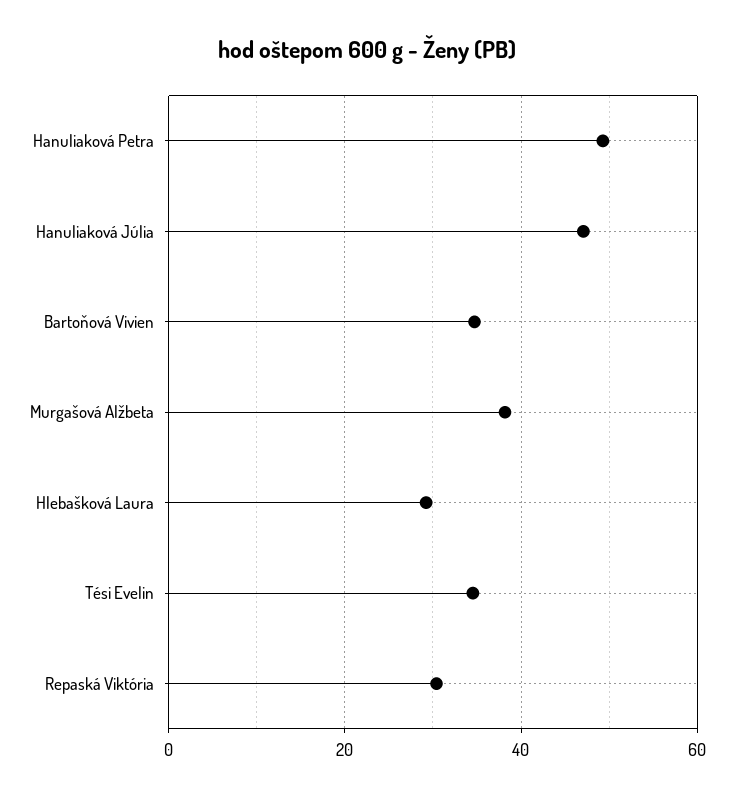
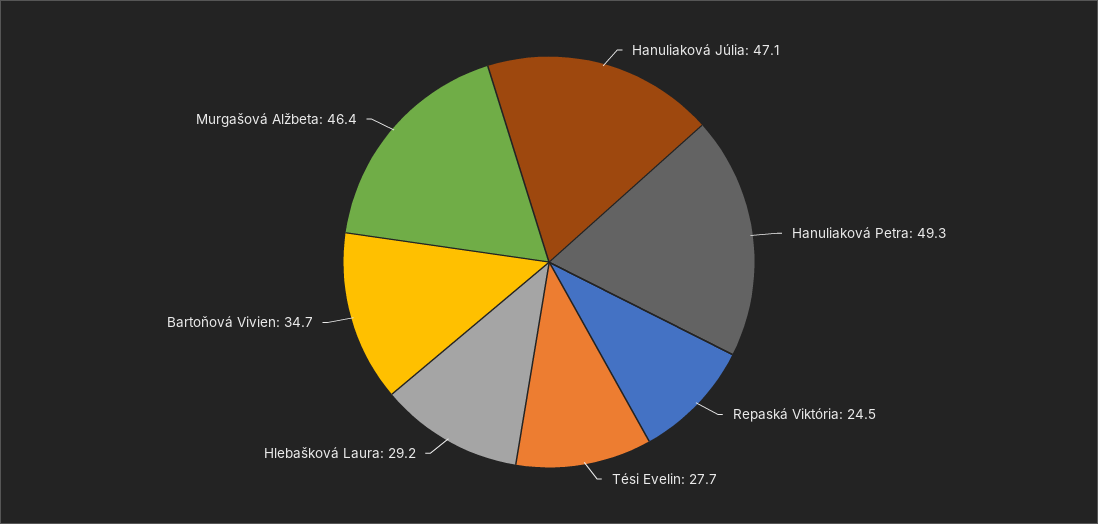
  {
    "Hanuliaková Petra": 49.3,
    "Hanuliaková Júlia": 47.1,
    "Bartoňová Vivien": 34.7,
-   "Murgašová Alžbeta": 38,
+   "Murgašová Alžbeta": 46.4,
    "Hlebašková Laura": 29.2,
-   "Tési Evelin": 34,
+   "Tési Evelin": 27.7,
-   "Repaská Viktória": 30
+   "Repaská Viktória": 24.5
  }

